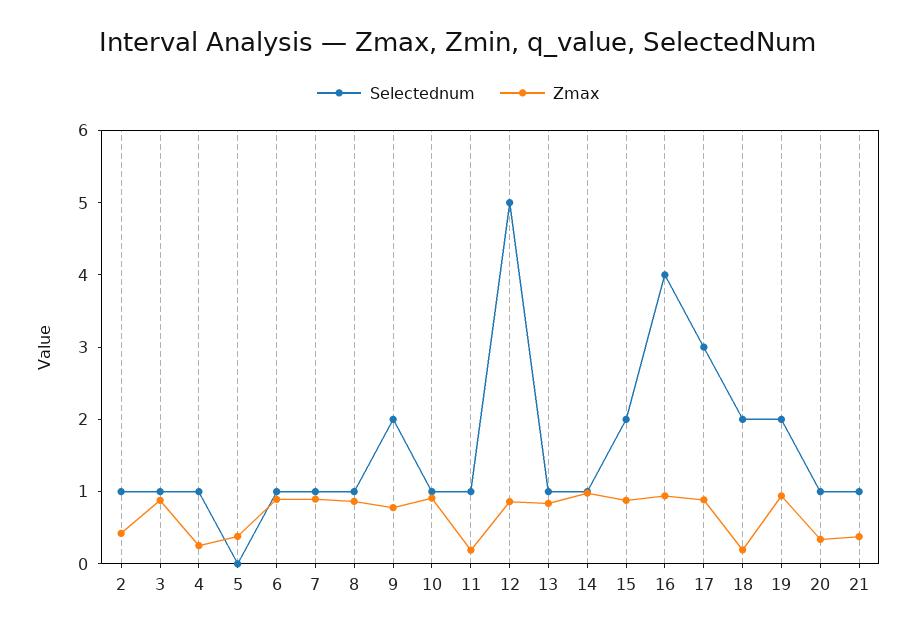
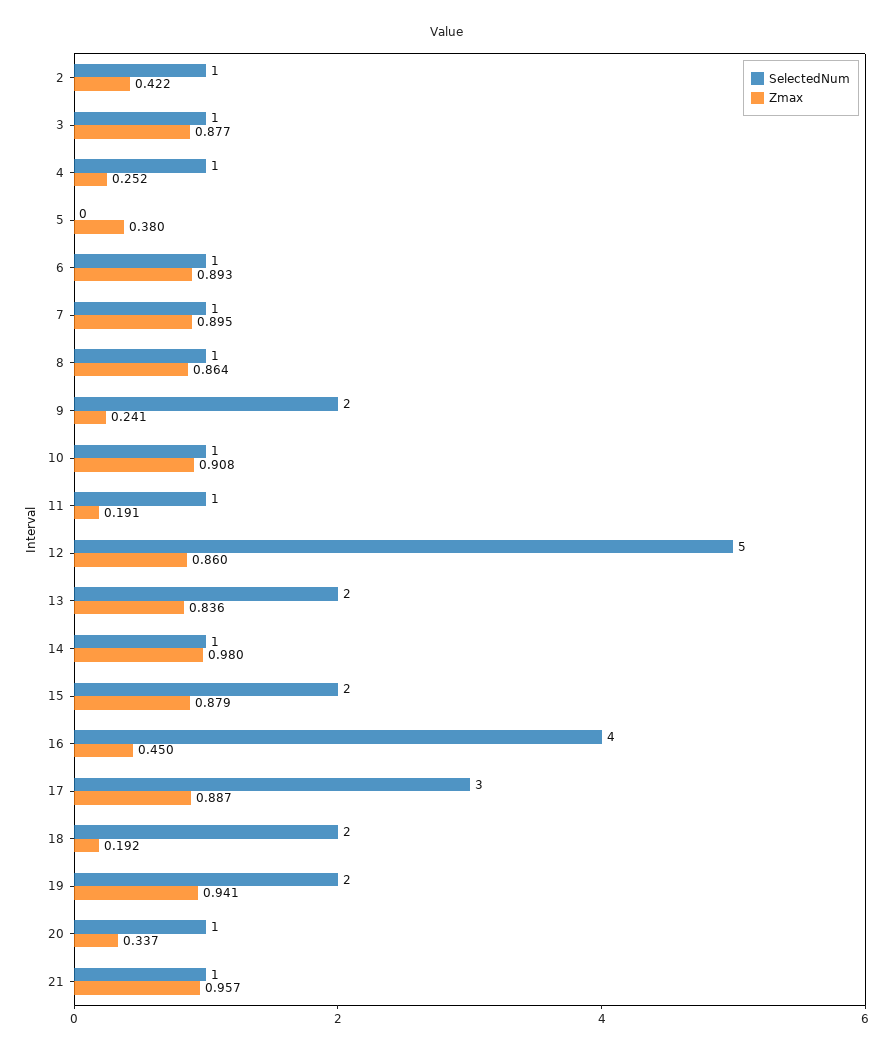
  {
    "Selectednum": {
      "2": 1,
      "3": 1,
      "4": 1,
      "5": 0,
      "6": 1,
      "7": 1,
      "8": 1,
      "9": 2,
      "10": 1,
      "11": 1,
      "12": 5,
-     "13": 1,
+     "13": 2,
      "14": 1,
      "15": 2,
      "16": 4,
      "17": 3,
      "18": 2,
      "19": 2,
      "20": 1,
      "21": 1
    },
    "Zmax": {
      "2": 0.422,
      "3": 0.877,
      "4": 0.252,
      "5": 0.38,
      "6": 0.893,
      "7": 0.895,
      "8": 0.864,
-     "9": 0.8,
+     "9": 0.241,
      "10": 0.908,
      "11": 0.191,
      "12": 0.86,
      "13": 0.836,
      "14": 0.98,
      "15": 0.879,
-     "16": 1,
+     "16": 0.45,
      "17": 0.887,
      "18": 0.192,
      "19": 0.941,
      "20": 0.337,
-     "21": 0.4
+     "21": 0.957
    }
  }

